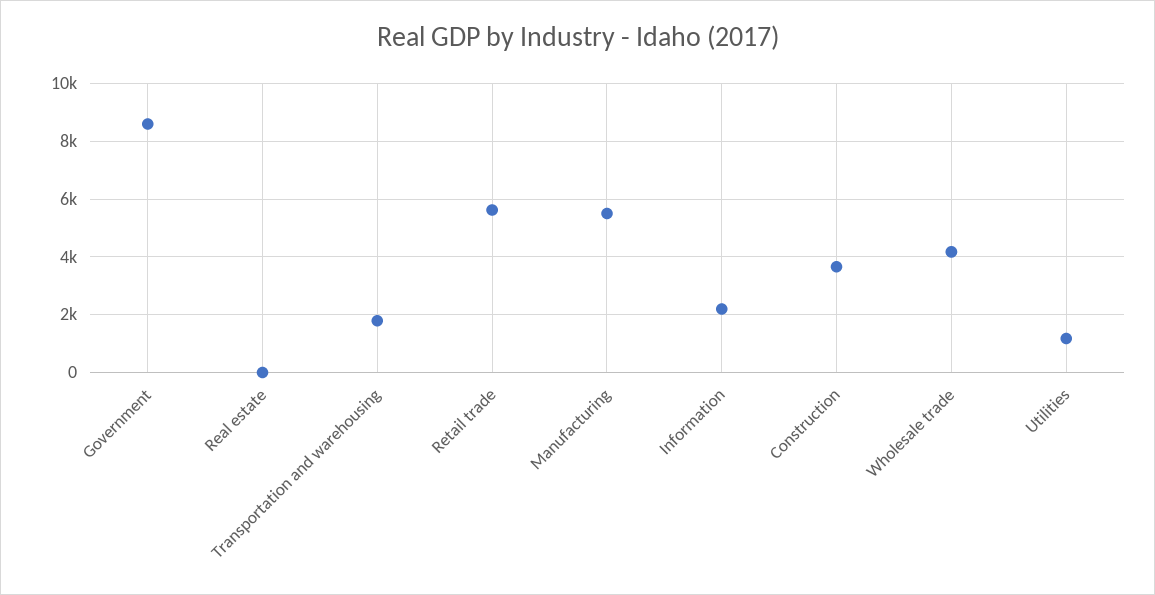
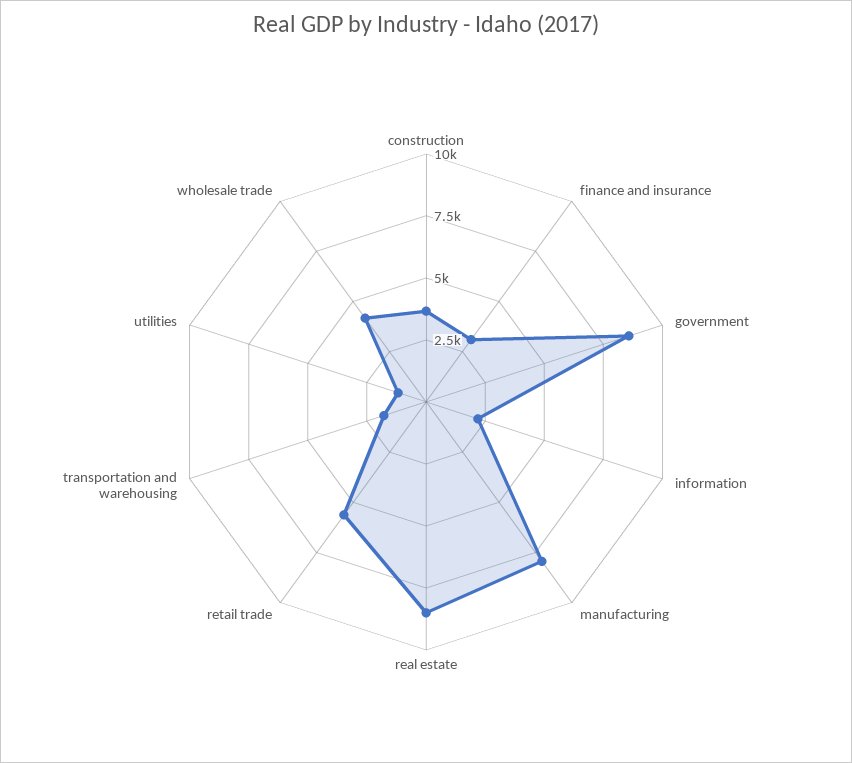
  {
    "Government": 8500,
-   "Real estate": 0,
+   "Real estate": 8500,
    "Transportation and warehousing": 1750,
    "Retail trade": 5500,
-   "Manufacturing": 5500,
+   "Manufacturing": 8000,
    "Information": 2250,
    "Construction": 3750,
    "Wholesale trade": 4250,
-   "Utilities": 1250
+   "Utilities": 1250,
+   "finance and insurance": 3000
  }

